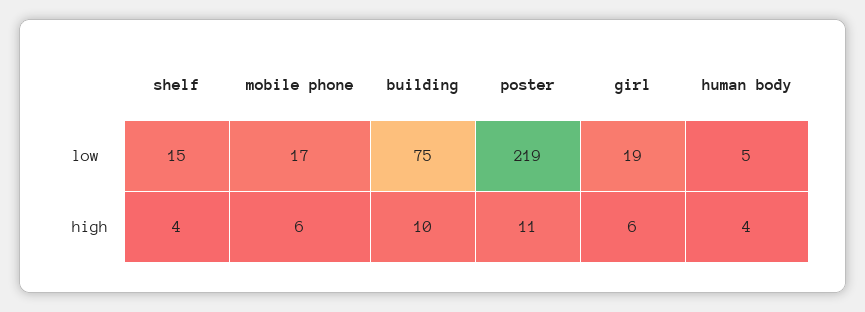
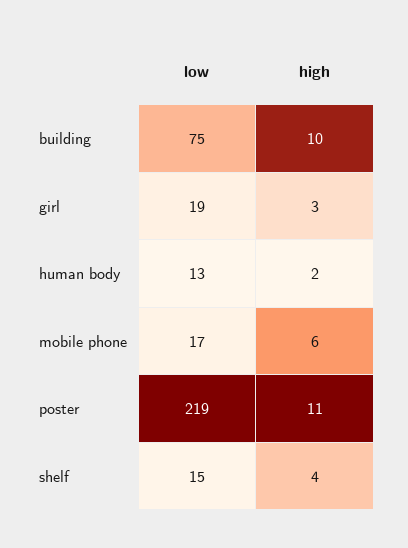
  {
    "shelf": {
      "low": 15,
      "high": 4
    },
    "mobile phone": {
      "low": 17,
      "high": 6
    },
    "building": {
      "low": 75,
      "high": 10
    },
    "poster": {
      "low": 219,
      "high": 11
    },
    "girl": {
      "low": 19,
-     "high": 6
+     "high": 3
    },
    "human body": {
-     "low": 5,
+     "low": 13,
-     "high": 4
+     "high": 2
    }
  }

